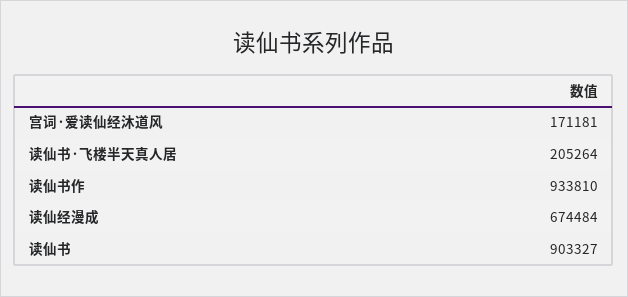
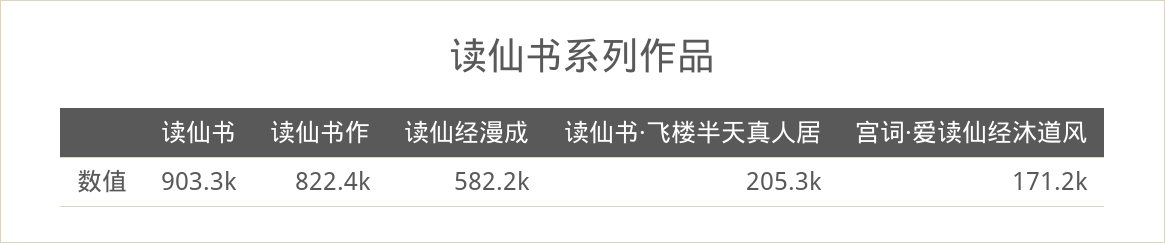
  {
    "宫词·爱读仙经沐道风": 171181,
    "读仙书·飞楼半天真人居": 205264,
-   "读仙书作": 933810,
+   "读仙书作": 822400,
-   "读仙经漫成": 674484,
+   "读仙经漫成": 582200,
    "读仙书": 903327
  }

